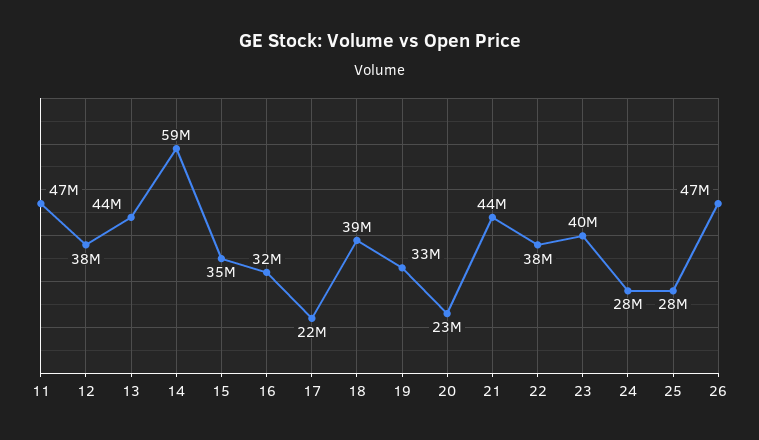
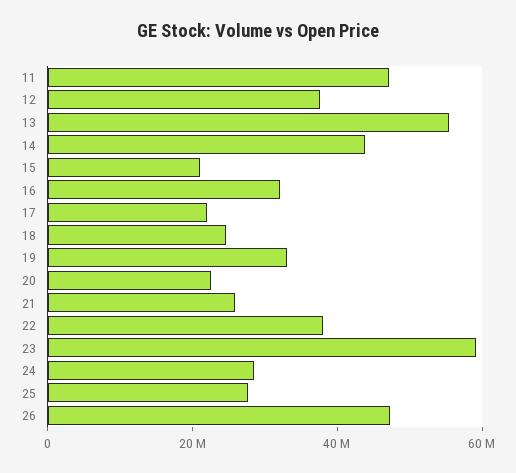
  {
    "11": 47000000,
    "12": 38000000,
-   "13": 44000000,
+   "13": 55000000,
-   "14": 59000000,
+   "14": 45000000,
-   "15": 35000000,
+   "15": 20000000,
    "16": 32000000,
    "17": 22000000,
-   "18": 39000000,
+   "18": 25000000,
    "19": 33000000,
    "20": 23000000,
-   "21": 44000000,
+   "21": 25000000,
    "22": 38000000,
-   "23": 40000000,
+   "23": 60000000,
    "24": 28000000,
    "25": 28000000,
    "26": 47000000
  }

